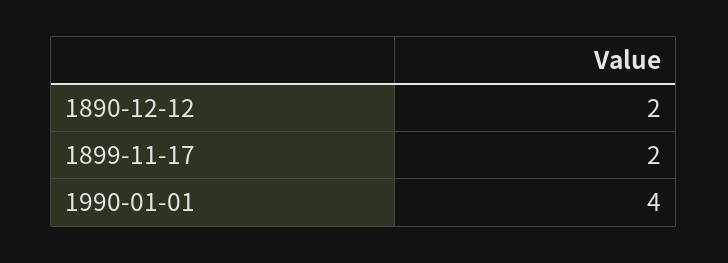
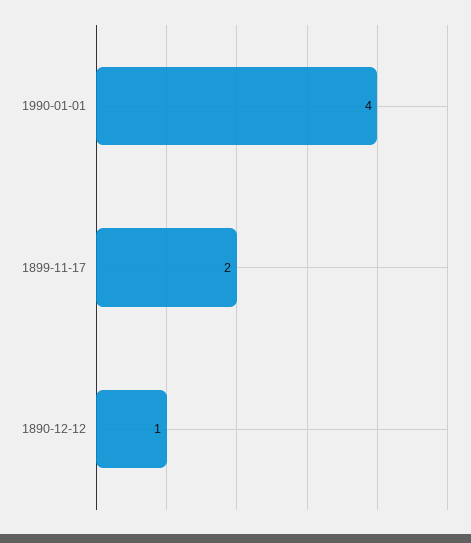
  {
-   "1890-12-12": 2,
+   "1890-12-12": 1,
    "1899-11-17": 2,
    "1990-01-01": 4
  }

